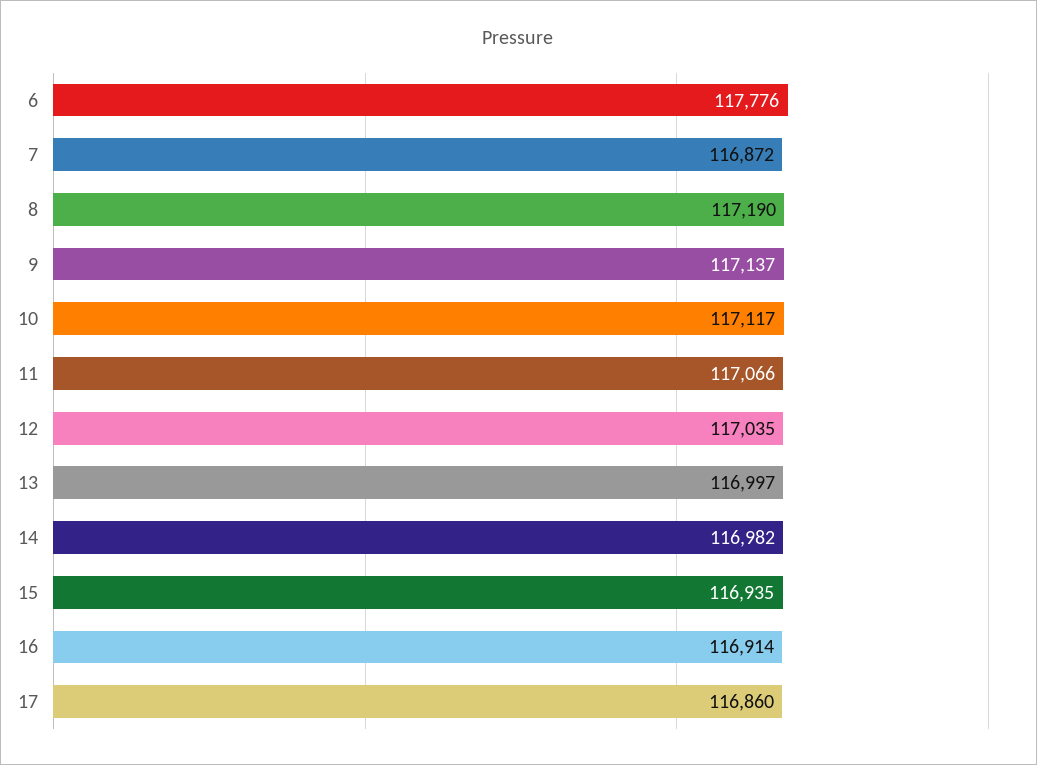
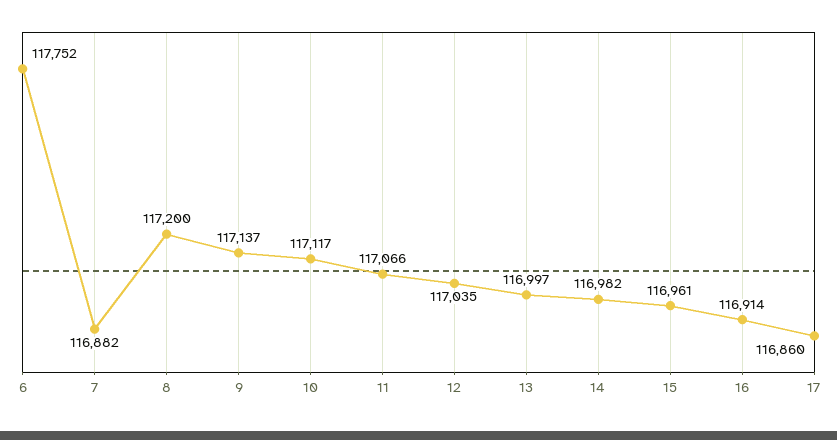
  {
-   "6": 117776,
+   "6": 117752,
-   "7": 116872,
+   "7": 116882,
-   "8": 117190,
+   "8": 117200,
    "9": 117137,
    "10": 117117,
    "11": 117066,
    "12": 117035,
    "13": 116997,
    "14": 116982,
-   "15": 116935,
+   "15": 116961,
    "16": 116914,
    "17": 116860
  }

